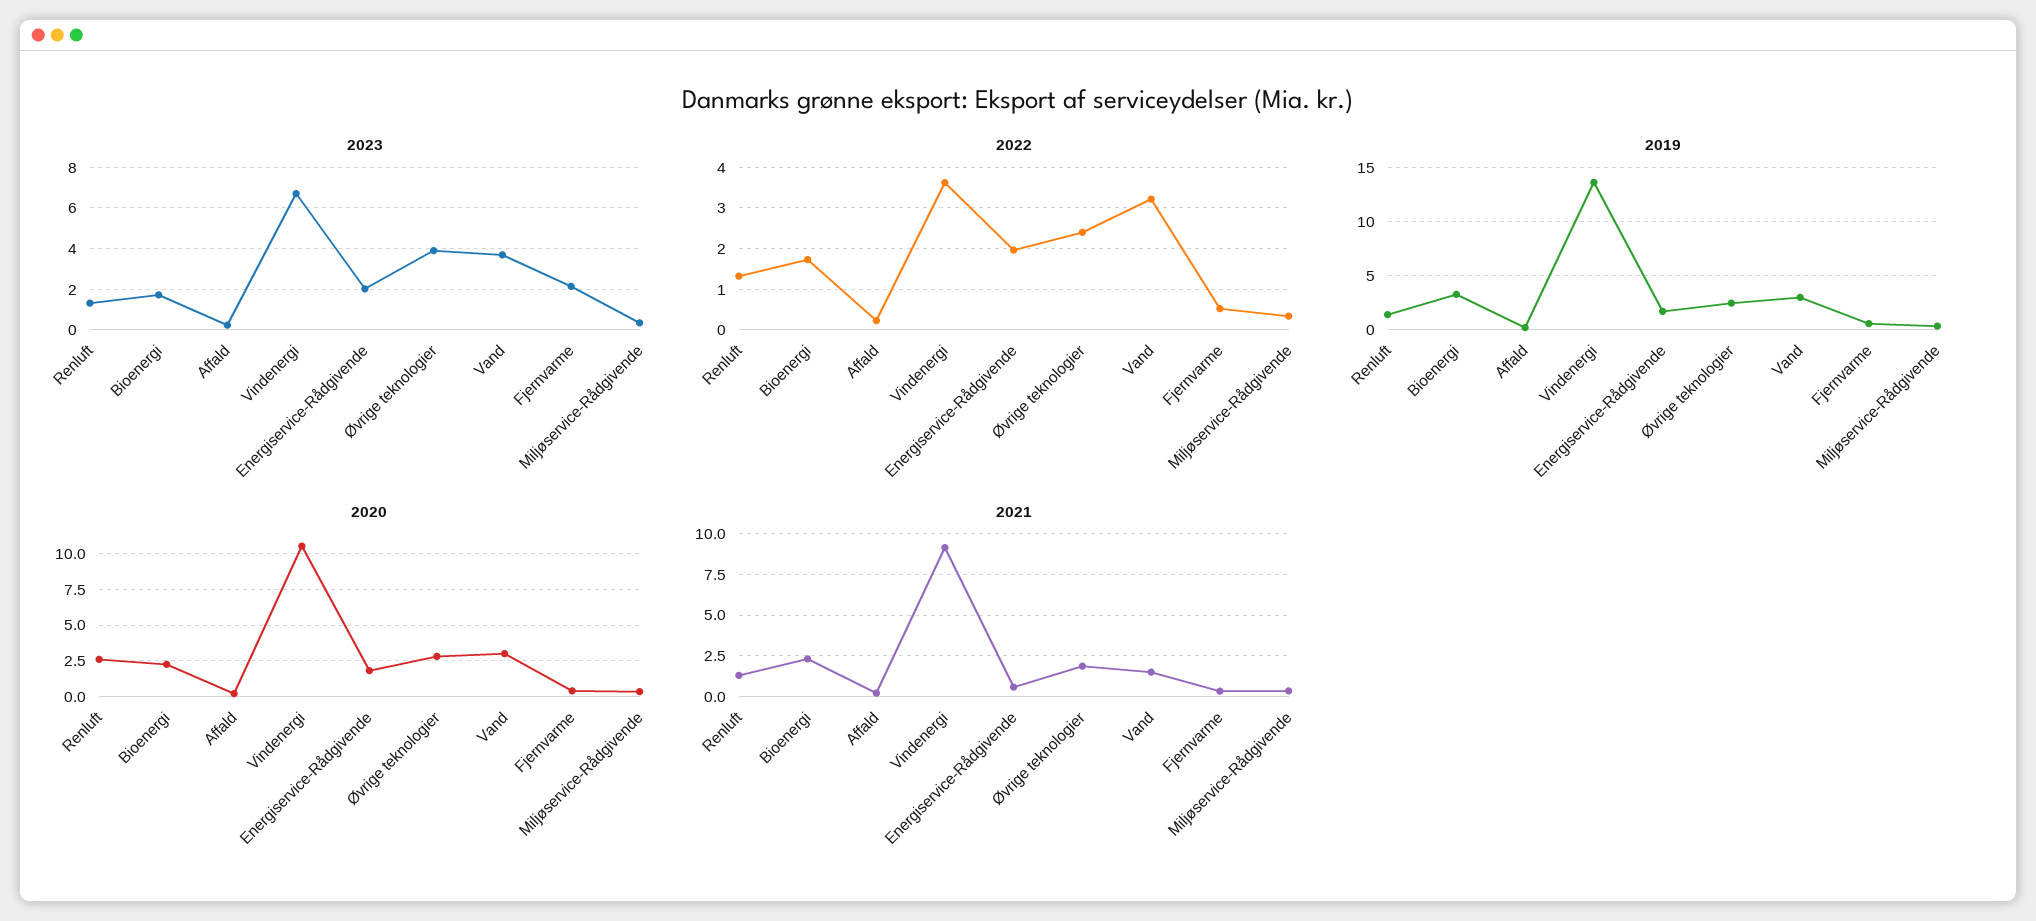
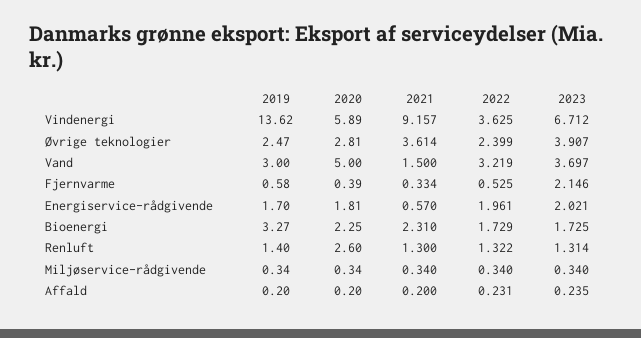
  {
    "2023": {
      "Renluft": 1.314,
      "Bioenergi": 1.725,
      "Affald": 0.235,
      "Vindenergi": 6.712,
      "Energiservice-Rådgivende": 2.021,
      "Øvrige teknologier": 3.907,
      "Vand": 3.697,
      "Fjernvarme": 2.146,
      "Miljøservice-Rådgivende": 0.34
    },
    "2022": {
      "Renluft": 1.322,
      "Bioenergi": 1.729,
      "Affald": 0.231,
      "Vindenergi": 3.625,
      "Energiservice-Rådgivende": 1.961,
      "Øvrige teknologier": 2.399,
      "Vand": 3.219,
      "Fjernvarme": 0.525,
      "Miljøservice-Rådgivende": 0.34
    },
    "2019": {
      "Renluft": 1.4,
      "Bioenergi": 3.27,
      "Affald": 0.2,
      "Vindenergi": 13.62,
      "Energiservice-Rådgivende": 1.7,
      "Øvrige teknologier": 2.47,
      "Vand": 3,
      "Fjernvarme": 0.58,
      "Miljøservice-Rådgivende": 0.34
    },
    "2020": {
      "Renluft": 2.6,
      "Bioenergi": 2.25,
      "Affald": 0.2,
-     "Vindenergi": 10.5,
+     "Vindenergi": 5.89,
      "Energiservice-Rådgivende": 1.81,
      "Øvrige teknologier": 2.81,
-     "Vand": 3,
+     "Vand": 5,
      "Fjernvarme": 0.39,
      "Miljøservice-Rådgivende": 0.34
    },
    "2021": {
      "Renluft": 1.3,
      "Bioenergi": 2.31,
      "Affald": 0.2,
      "Vindenergi": 9.157,
      "Energiservice-Rådgivende": 0.57,
-     "Øvrige teknologier": 2,
+     "Øvrige teknologier": 3.614,
      "Vand": 1.5,
      "Fjernvarme": 0.334,
      "Miljøservice-Rådgivende": 0.34
    }
  }

